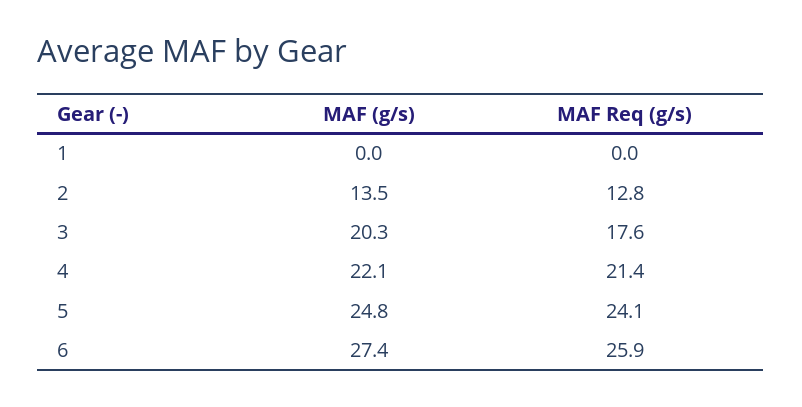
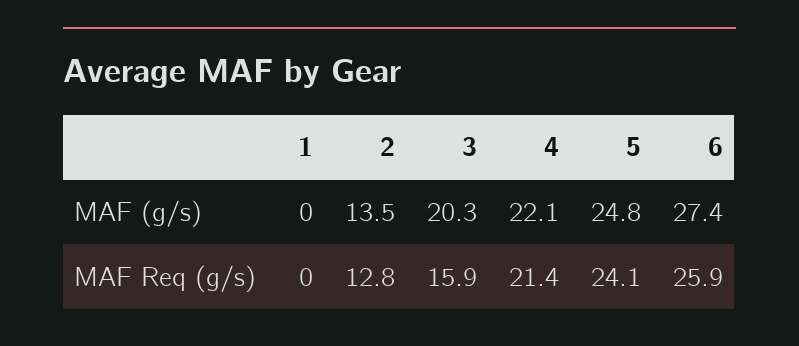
  {
    "MAF (g/s)": {
      "1": 0,
      "2": 13.5,
      "3": 20.3,
      "4": 22.1,
      "5": 24.8,
      "6": 27.4
    },
    "MAF Req (g/s)": {
      "1": 0,
      "2": 12.8,
-     "3": 17.6,
+     "3": 15.9,
      "4": 21.4,
      "5": 24.1,
      "6": 25.9
    }
  }

